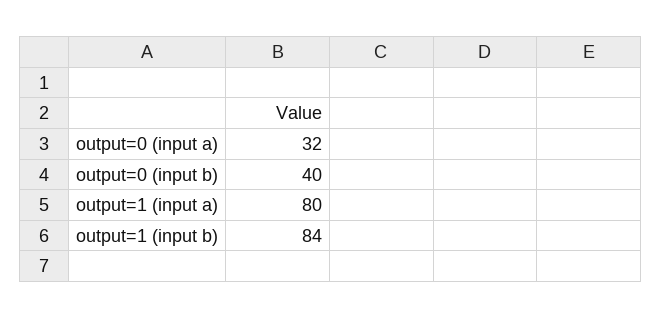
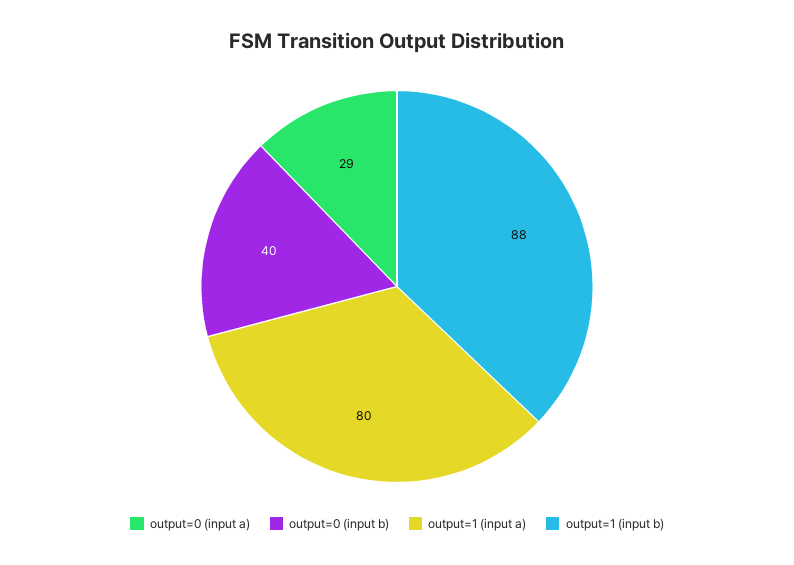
  {
-   "output=0 (input a)": 32,
+   "output=0 (input a)": 29,
    "output=0 (input b)": 40,
    "output=1 (input a)": 80,
-   "output=1 (input b)": 84
+   "output=1 (input b)": 88
  }

